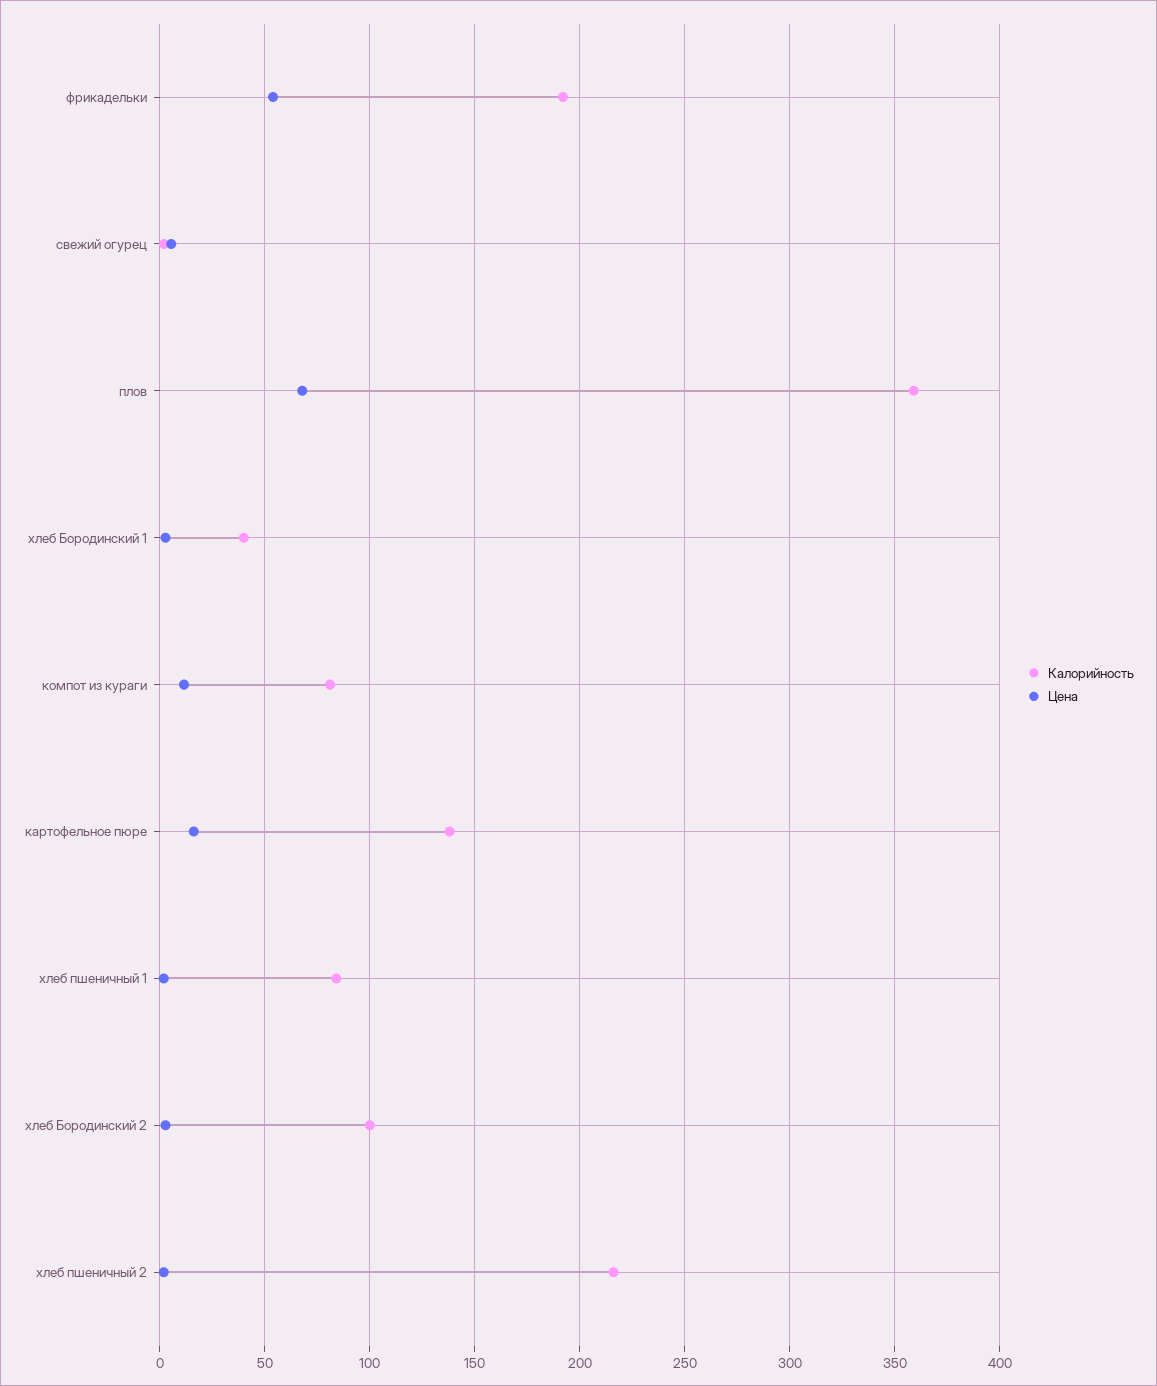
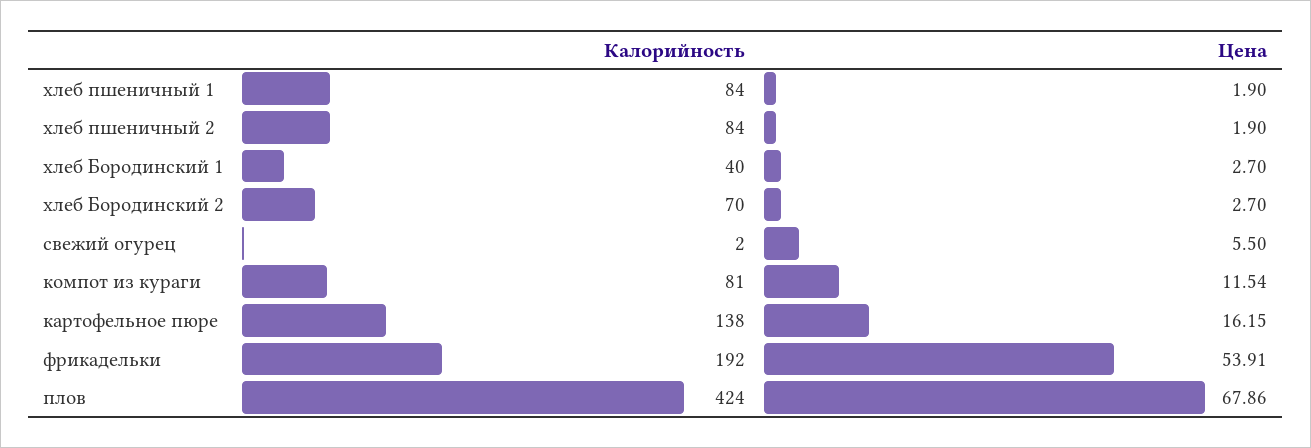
  {
    "Калорийность": {
      "фрикадельки": 192,
      "свежий огурец": 2,
-     "плов": 360,
+     "плов": 424,
      "хлеб Бородинский 1": 40,
      "компот из кураги": 81,
      "картофельное пюре": 138,
      "хлеб пшеничный 1": 84,
-     "хлеб Бородинский 2": 100,
+     "хлеб Бородинский 2": 70,
-     "хлеб пшеничный 2": 215
+     "хлеб пшеничный 2": 84
    },
    "Цена": {
      "фрикадельки": 53.91,
      "свежий огурец": 5.5,
      "плов": 67.86,
      "хлеб Бородинский 1": 2.7,
      "компот из кураги": 11.54,
      "картофельное пюре": 16.15,
      "хлеб пшеничный 1": 1.9,
      "хлеб Бородинский 2": 2.7,
      "хлеб пшеничный 2": 1.9
    }
  }

